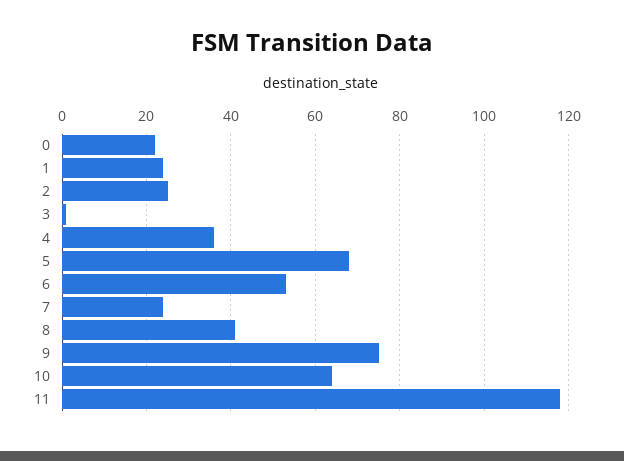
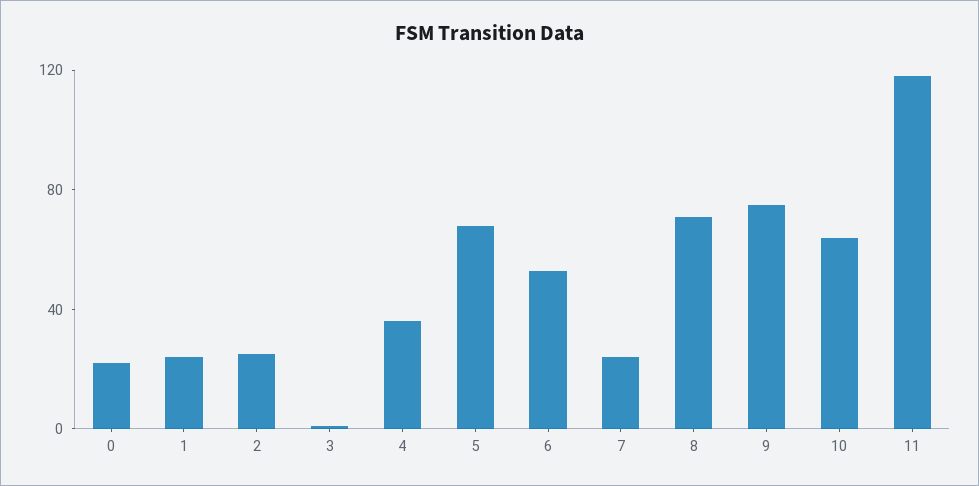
  {
    "0": 20,
    "1": 25,
    "2": 25,
    "3": 0,
    "4": 35,
    "5": 70,
    "6": 55,
    "7": 25,
-   "8": 40,
+   "8": 70,
    "9": 75,
    "10": 65,
    "11": 120
  }

